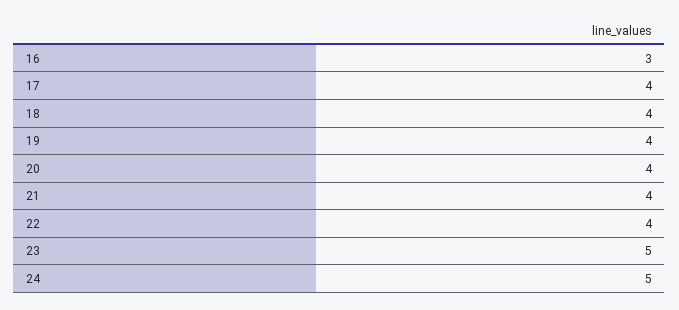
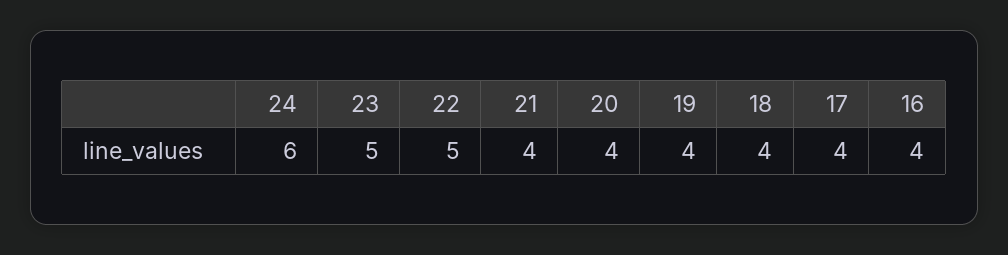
  {
-   "16": 3,
+   "16": 4,
    "17": 4,
    "18": 4,
    "19": 4,
    "20": 4,
    "21": 4,
-   "22": 4,
+   "22": 5,
    "23": 5,
-   "24": 5
+   "24": 6
  }

